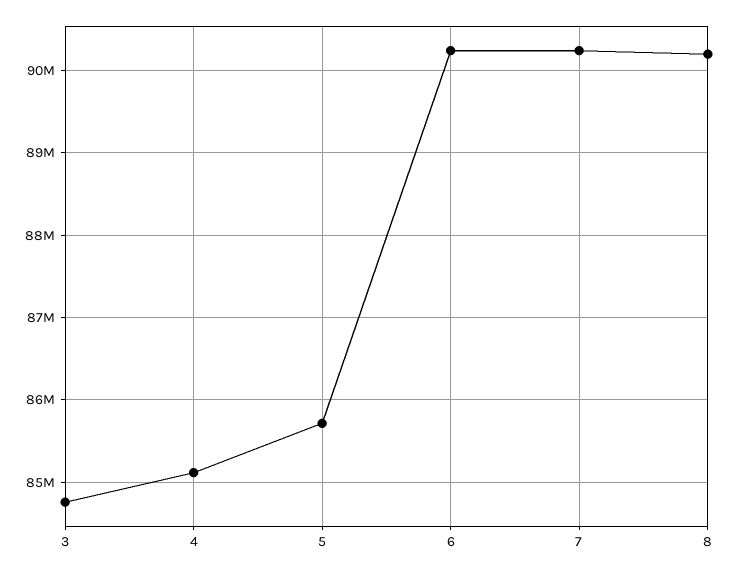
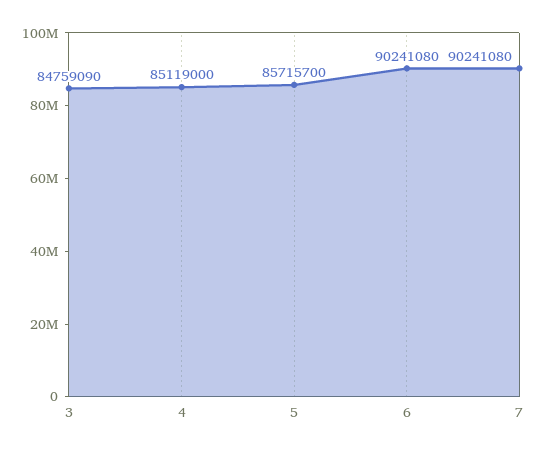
  {
    "3": 84759090,
    "4": 85119000,
    "5": 85715700,
    "6": 90241080,
-   "7": 90241080,
+   "7": 90241080
-   "8": 90200000
  }

